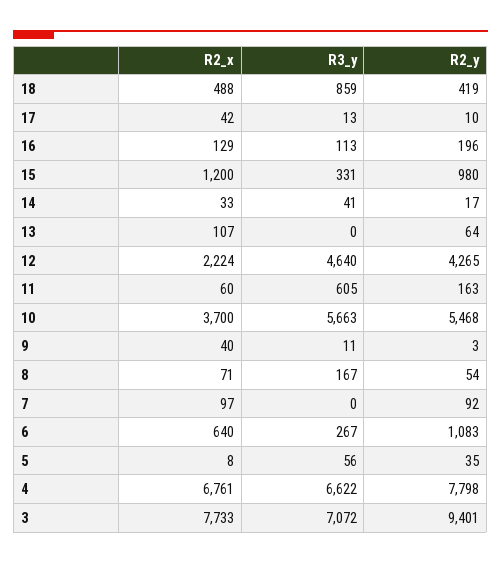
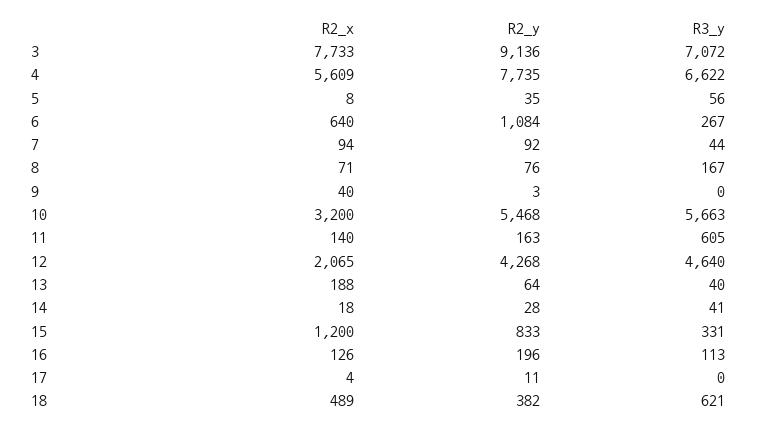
  {
    "R2_x": {
-     "18": 488,
+     "18": 489,
-     "17": 42,
+     "17": 4,
-     "16": 129,
+     "16": 126,
      "15": 1200,
-     "14": 33,
+     "14": 18,
-     "13": 107,
+     "13": 188,
-     "12": 2224,
+     "12": 2065,
-     "11": 60,
+     "11": 140,
-     "10": 3700,
+     "10": 3200,
      "9": 40,
      "8": 71,
-     "7": 97,
+     "7": 94,
      "6": 640,
      "5": 8,
-     "4": 6761,
+     "4": 5609,
      "3": 7733
    },
    "R3_y": {
-     "18": 859,
+     "18": 621,
-     "17": 13,
+     "17": 0,
      "16": 113,
      "15": 331,
      "14": 41,
-     "13": 0,
+     "13": 40,
      "12": 4640,
      "11": 605,
      "10": 5663,
-     "9": 11,
+     "9": 0,
      "8": 167,
-     "7": 0,
+     "7": 44,
      "6": 267,
      "5": 56,
      "4": 6622,
      "3": 7072
    },
    "R2_y": {
-     "18": 419,
+     "18": 382,
-     "17": 10,
+     "17": 11,
      "16": 196,
-     "15": 980,
+     "15": 833,
-     "14": 17,
+     "14": 28,
      "13": 64,
-     "12": 4265,
+     "12": 4268,
      "11": 163,
      "10": 5468,
      "9": 3,
-     "8": 54,
+     "8": 76,
      "7": 92,
-     "6": 1083,
+     "6": 1084,
      "5": 35,
-     "4": 7798,
+     "4": 7735,
-     "3": 9401
+     "3": 9136
    }
  }

